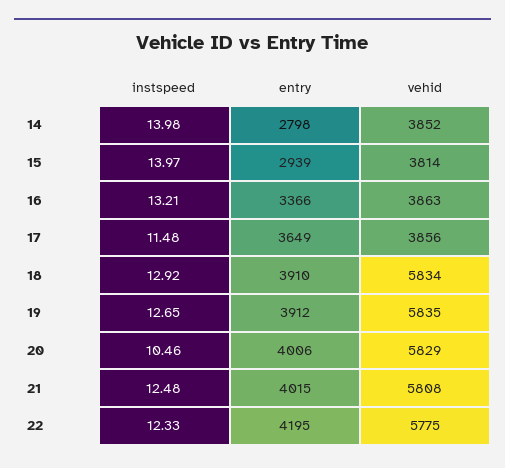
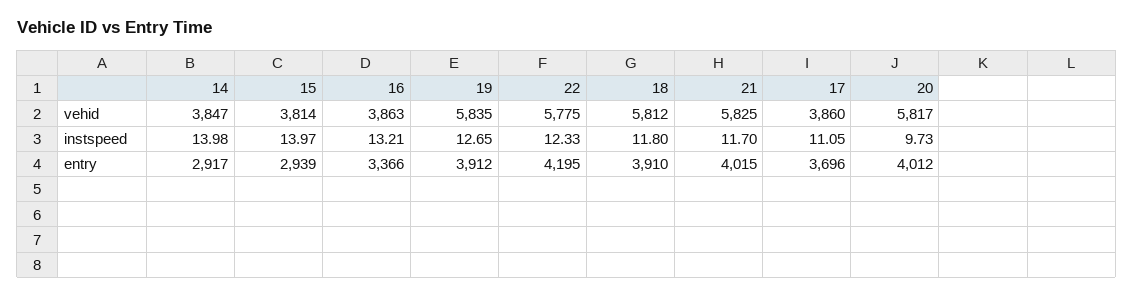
  {
    "instspeed": {
      "14": 13.98,
      "15": 13.97,
      "16": 13.21,
-     "17": 11.48,
+     "17": 11.05,
-     "18": 12.92,
+     "18": 11.8,
      "19": 12.65,
-     "20": 10.46,
+     "20": 9.73,
-     "21": 12.48,
+     "21": 11.7,
      "22": 12.33
    },
    "entry": {
-     "14": 2798,
+     "14": 2917,
      "15": 2939,
      "16": 3366,
-     "17": 3649,
+     "17": 3696,
      "18": 3910,
      "19": 3912,
-     "20": 4006,
+     "20": 4012,
      "21": 4015,
      "22": 4195
    },
    "vehid": {
-     "14": 3852,
+     "14": 3847,
      "15": 3814,
      "16": 3863,
-     "17": 3856,
+     "17": 3860,
-     "18": 5834,
+     "18": 5812,
      "19": 5835,
-     "20": 5829,
+     "20": 5817,
-     "21": 5808,
+     "21": 5825,
      "22": 5775
    }
  }

